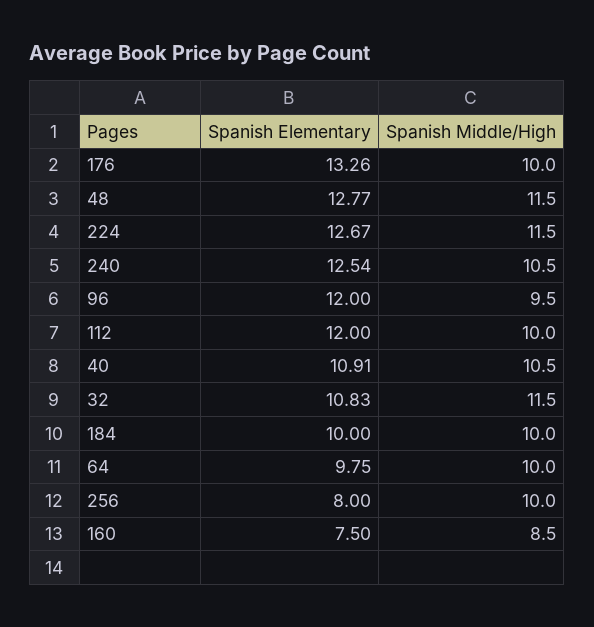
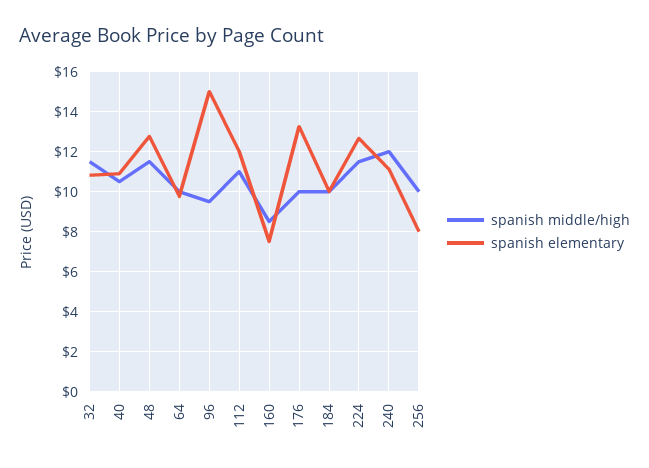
  {
    "Spanish Elementary": {
      "176": 13.26,
      "48": 12.77,
      "224": 12.67,
-     "240": 12.54,
+     "240": 11,
-     "96": 12,
+     "96": 15,
      "112": 12,
      "40": 10.91,
      "32": 10.83,
      "184": 10,
      "64": 9.75,
      "256": 8,
      "160": 7.5
    },
    "Spanish Middle/High": {
      "176": 10,
      "48": 11.5,
      "224": 11.5,
-     "240": 10.5,
+     "240": 12,
      "96": 9.5,
-     "112": 10,
+     "112": 11,
      "40": 10.5,
      "32": 11.5,
      "184": 10,
      "64": 10,
      "256": 10,
      "160": 8.5
    }
  }

